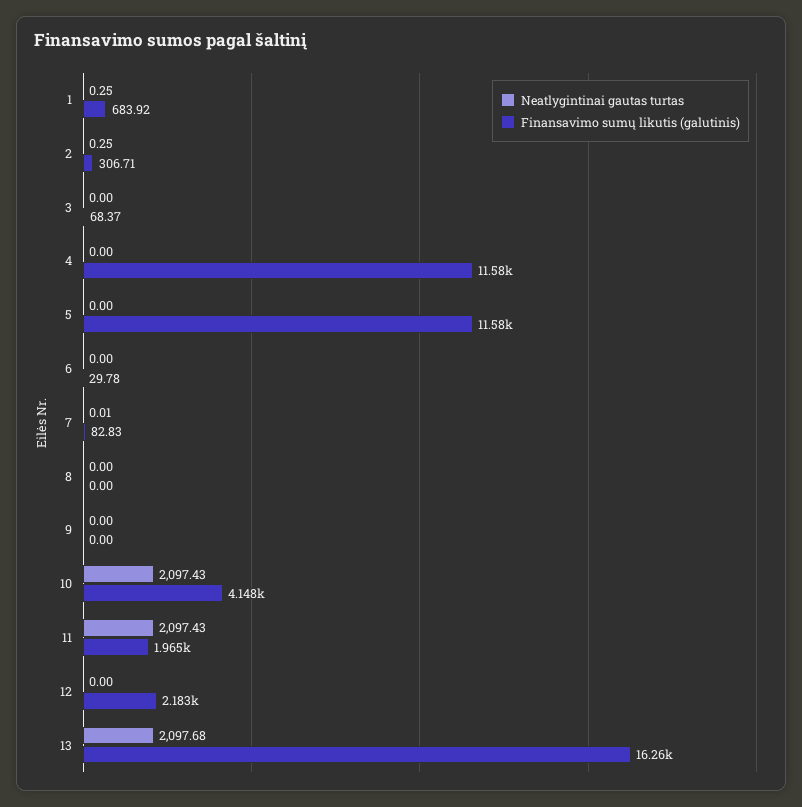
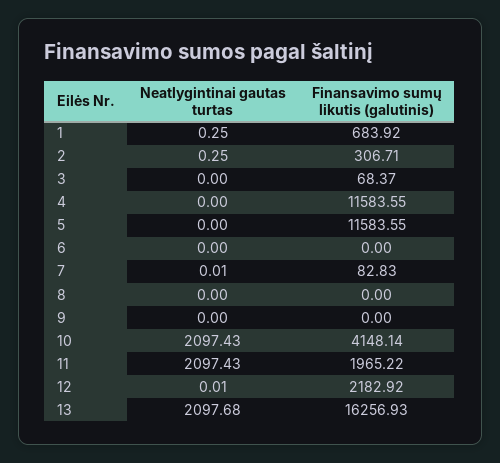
  {
    "Neatlygintinai gautas turtas": {
      "1": 0.25,
      "2": 0.25,
      "3": 0,
      "4": 0,
      "5": 0,
      "6": 0,
      "7": 0.01,
      "8": 0,
      "9": 0,
      "10": 2097.43,
      "11": 2097.43,
-     "12": 0,
+     "12": 0.01,
      "13": 2097.68
    },
    "Finansavimo sumų likutis (galutinis)": {
      "1": 683.92,
      "2": 306.71,
      "3": 68.37,
      "4": 11583.55,
      "5": 11583.55,
-     "6": 29.78,
+     "6": 0,
      "7": 82.83,
      "8": 0,
      "9": 0,
      "10": 4148.14,
      "11": 1965.22,
      "12": 2182.92,
      "13": 16256.93
    }
  }

